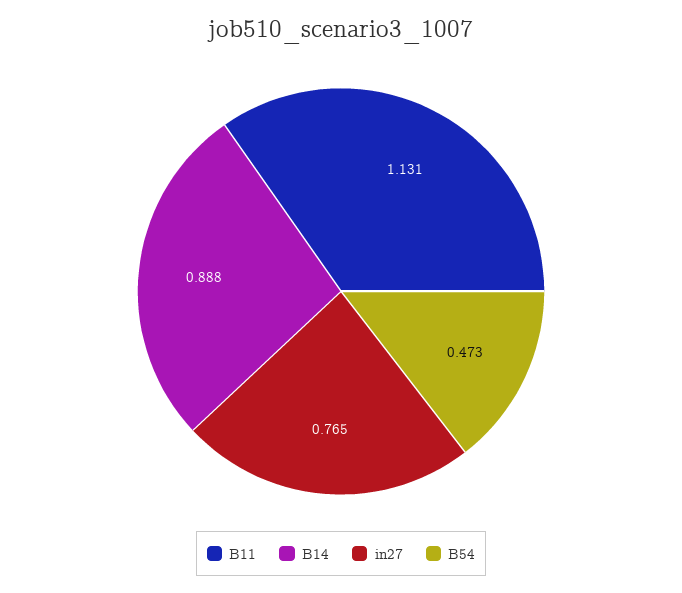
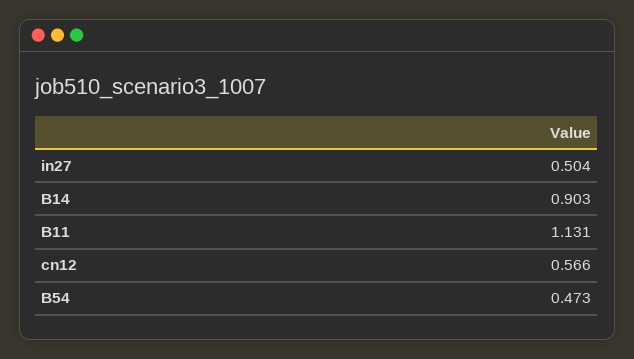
  {
    "B11": 1.131,
-   "B14": 0.888,
+   "B14": 0.903,
-   "in27": 0.765,
+   "in27": 0.504,
-   "B54": 0.473
+   "B54": 0.473,
+   "cn12": 0.566
  }

